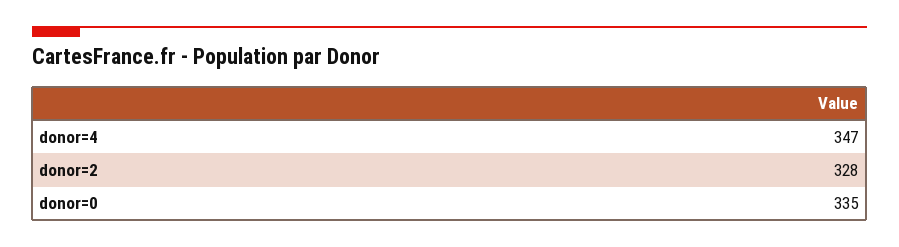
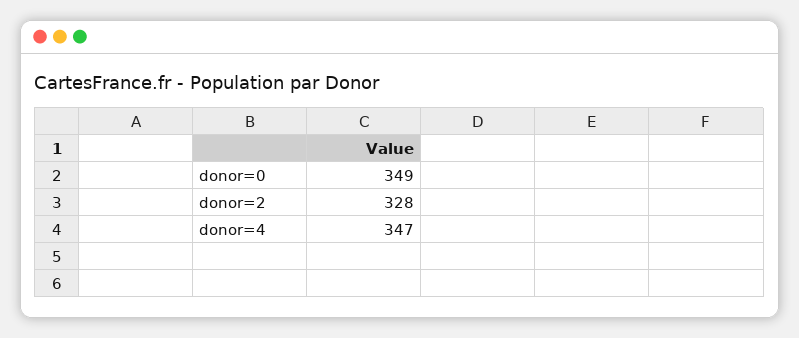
  {
    "donor=4": 347,
    "donor=2": 328,
-   "donor=0": 335
+   "donor=0": 349
  }

